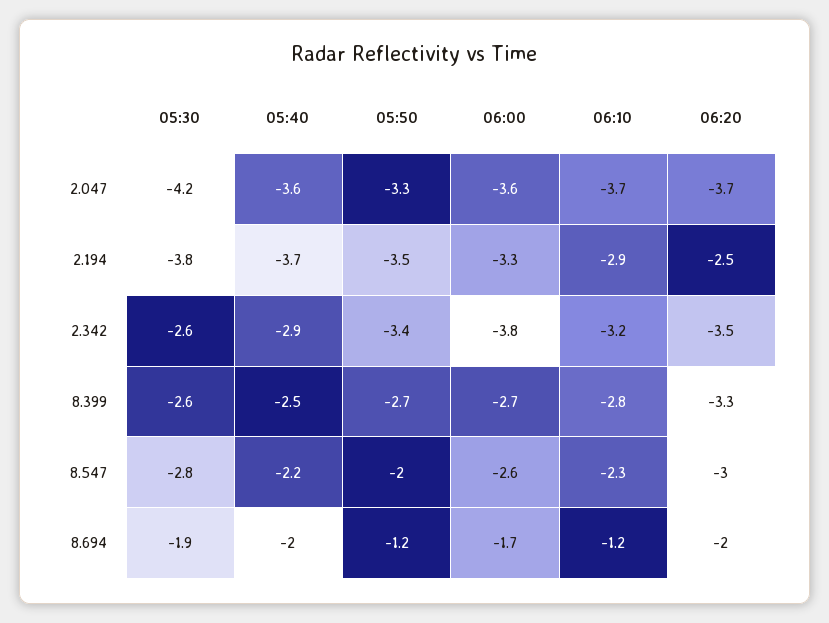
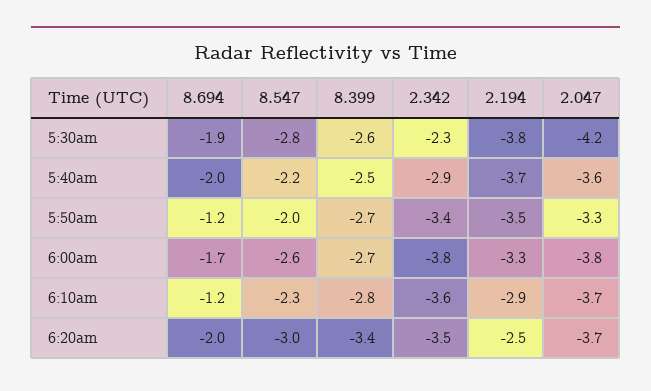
  {
    "05:30": {
      "2.047": -4.2,
      "2.194": -3.8,
-     "2.342": -2.6,
+     "2.342": -2.3,
      "8.399": -2.6,
      "8.547": -2.8,
      "8.694": -1.9
    },
    "05:40": {
      "2.047": -3.6,
      "2.194": -3.7,
      "2.342": -2.9,
      "8.399": -2.5,
      "8.547": -2.2,
      "8.694": -2
    },
    "05:50": {
      "2.047": -3.3,
      "2.194": -3.5,
      "2.342": -3.4,
      "8.399": -2.7,
      "8.547": -2,
      "8.694": -1.2
    },
    "06:00": {
-     "2.047": -3.6,
+     "2.047": -3.8,
      "2.194": -3.3,
      "2.342": -3.8,
      "8.399": -2.7,
      "8.547": -2.6,
      "8.694": -1.7
    },
    "06:10": {
      "2.047": -3.7,
      "2.194": -2.9,
-     "2.342": -3.2,
+     "2.342": -3.6,
      "8.399": -2.8,
      "8.547": -2.3,
      "8.694": -1.2
    },
    "06:20": {
      "2.047": -3.7,
      "2.194": -2.5,
      "2.342": -3.5,
-     "8.399": -3.3,
+     "8.399": -3.4,
      "8.547": -3,
      "8.694": -2
    }
  }

